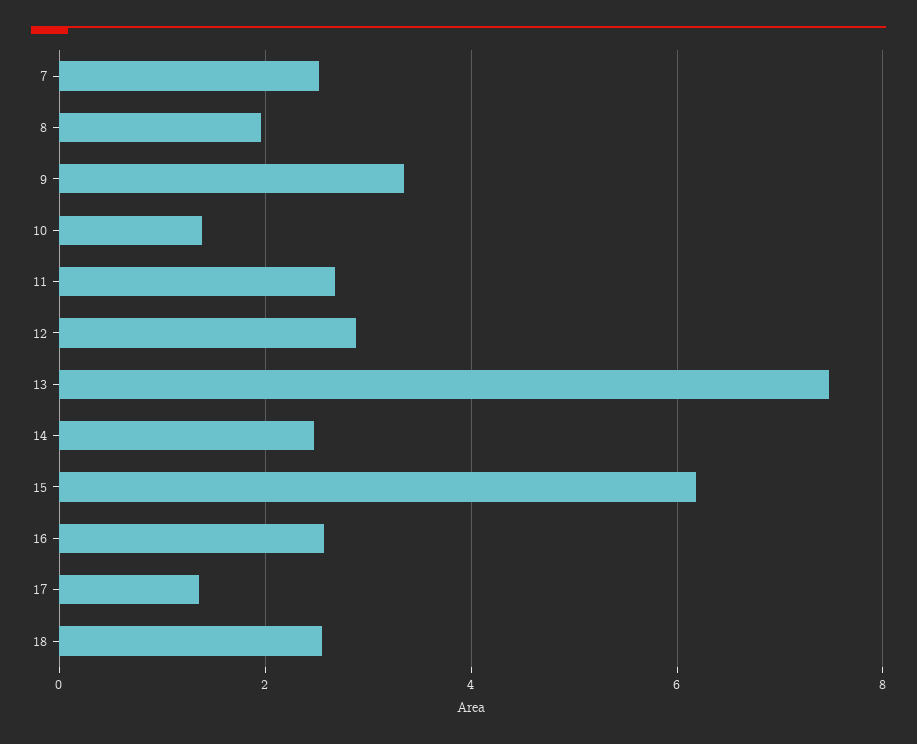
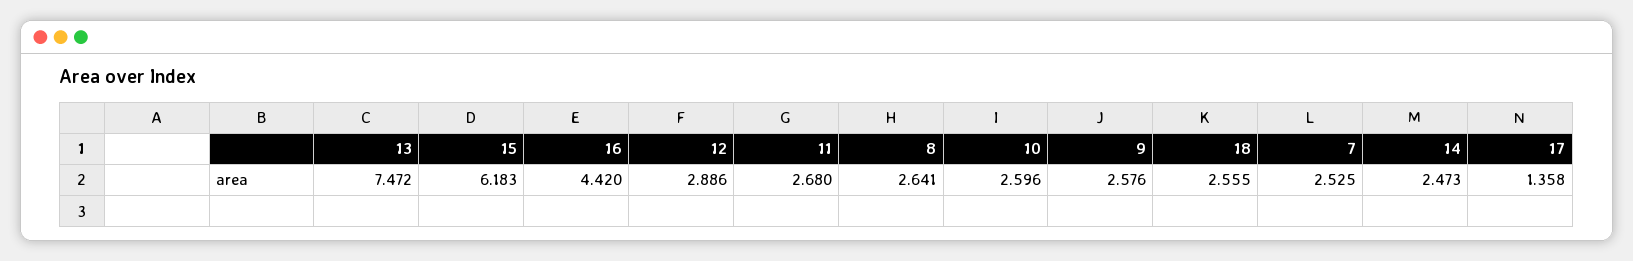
  {
    "7": 2.525,
-   "8": 2,
+   "8": 2.641,
-   "9": 3.4,
+   "9": 2.576,
-   "10": 1.4,
+   "10": 2.596,
    "11": 2.68,
    "12": 2.886,
    "13": 7.472,
    "14": 2.473,
    "15": 6.183,
-   "16": 2.6,
+   "16": 4.42,
    "17": 1.358,
    "18": 2.555
  }

